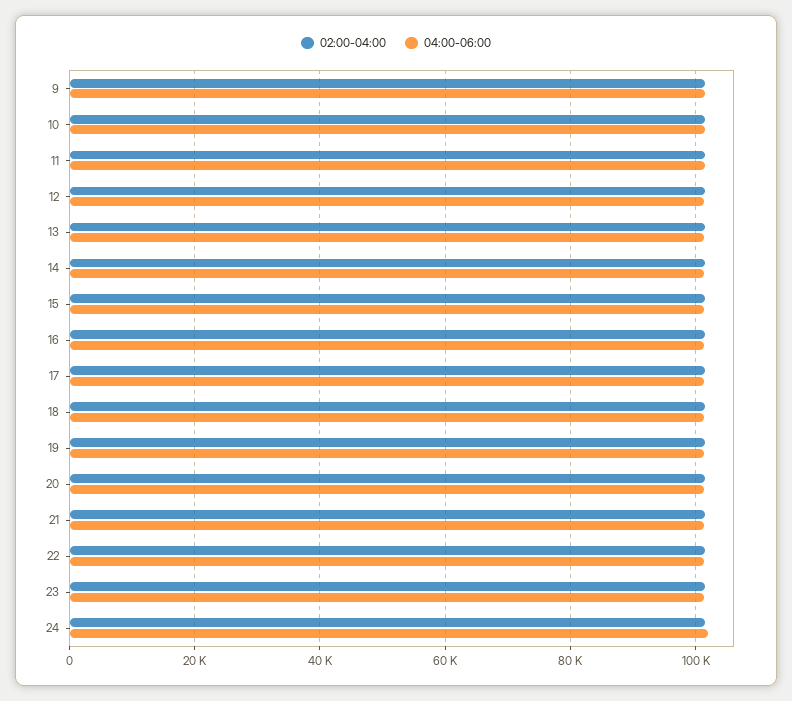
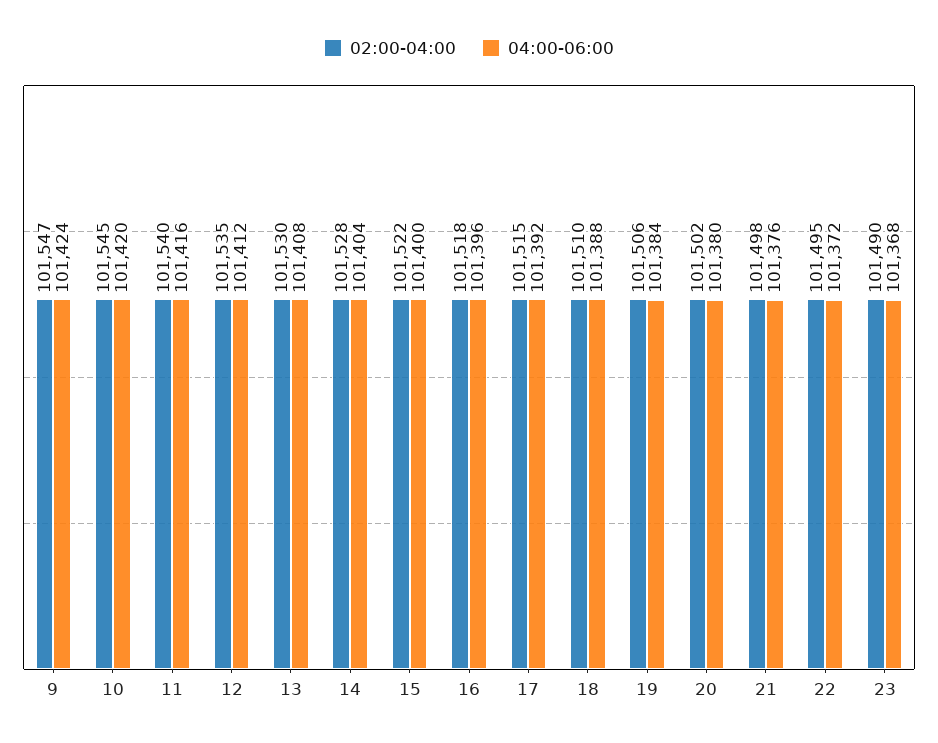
  {
    "02:00-04:00": {
      "9": 101547,
      "10": 101545,
      "11": 101540,
      "12": 101535,
      "13": 101530,
      "14": 101528,
      "15": 101522,
      "16": 101518,
      "17": 101515,
      "18": 101510,
      "19": 101506,
      "20": 101502,
      "21": 101498,
      "22": 101495,
-     "23": 101490,
+     "23": 101490
-     "24": 102000
    },
    "04:00-06:00": {
      "9": 101424,
      "10": 101420,
      "11": 101416,
      "12": 101412,
      "13": 101408,
      "14": 101404,
      "15": 101400,
      "16": 101396,
      "17": 101392,
      "18": 101388,
      "19": 101384,
      "20": 101380,
      "21": 101376,
      "22": 101372,
-     "23": 101368,
+     "23": 101368
-     "24": 102000
    }
  }

